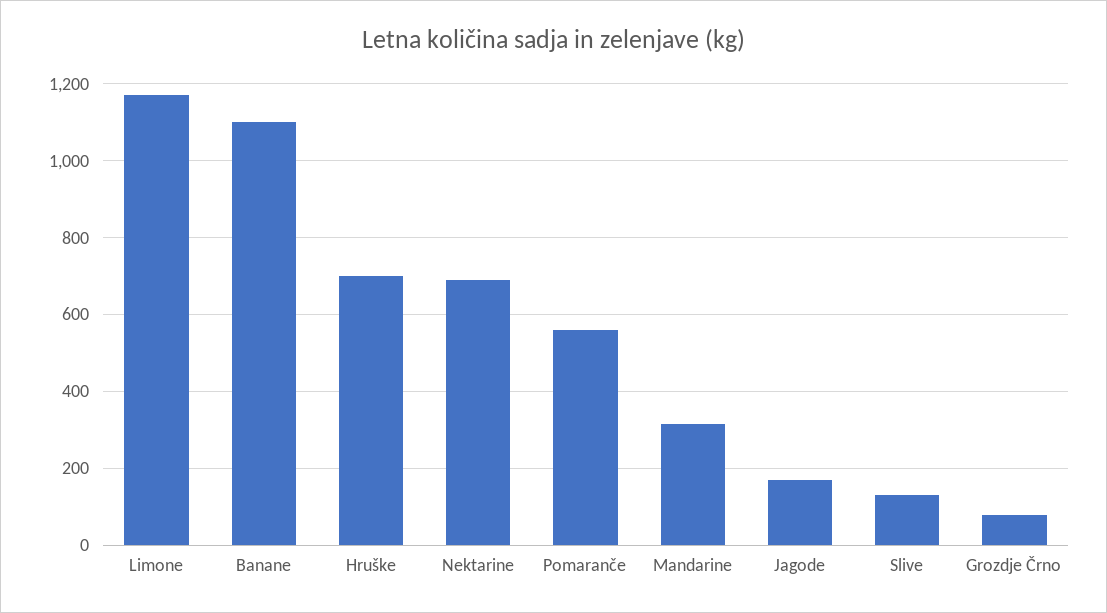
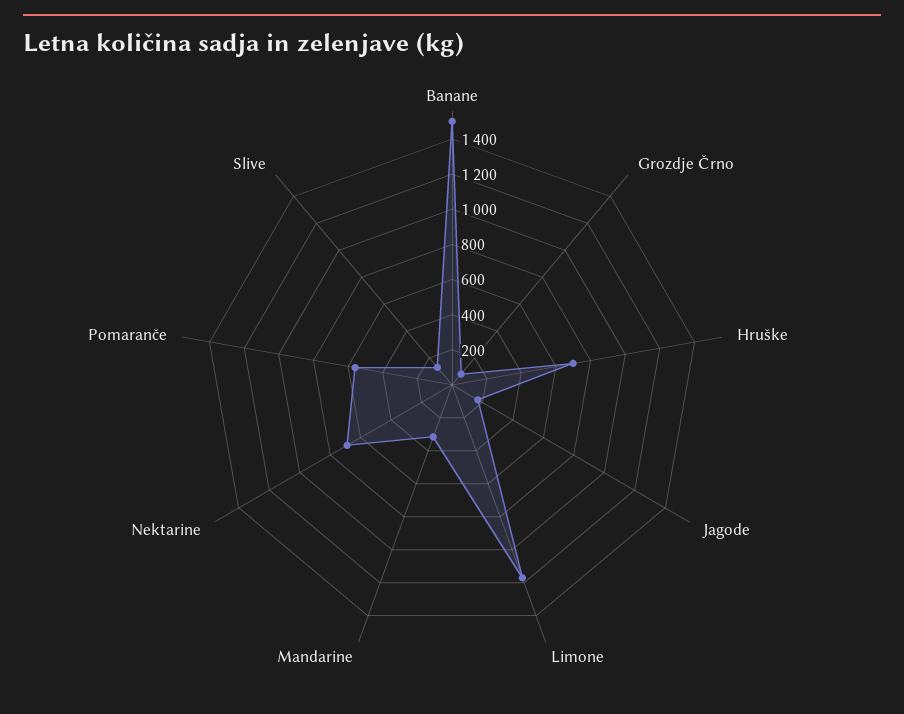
  {
    "Limone": 1180,
-   "Banane": 1100,
+   "Banane": 1500,
    "Hruške": 700,
    "Nektarine": 700,
    "Pomaranče": 560,
    "Mandarine": 320,
    "Jagode": 180,
    "Slive": 140,
    "Grozdje Črno": 80
  }

